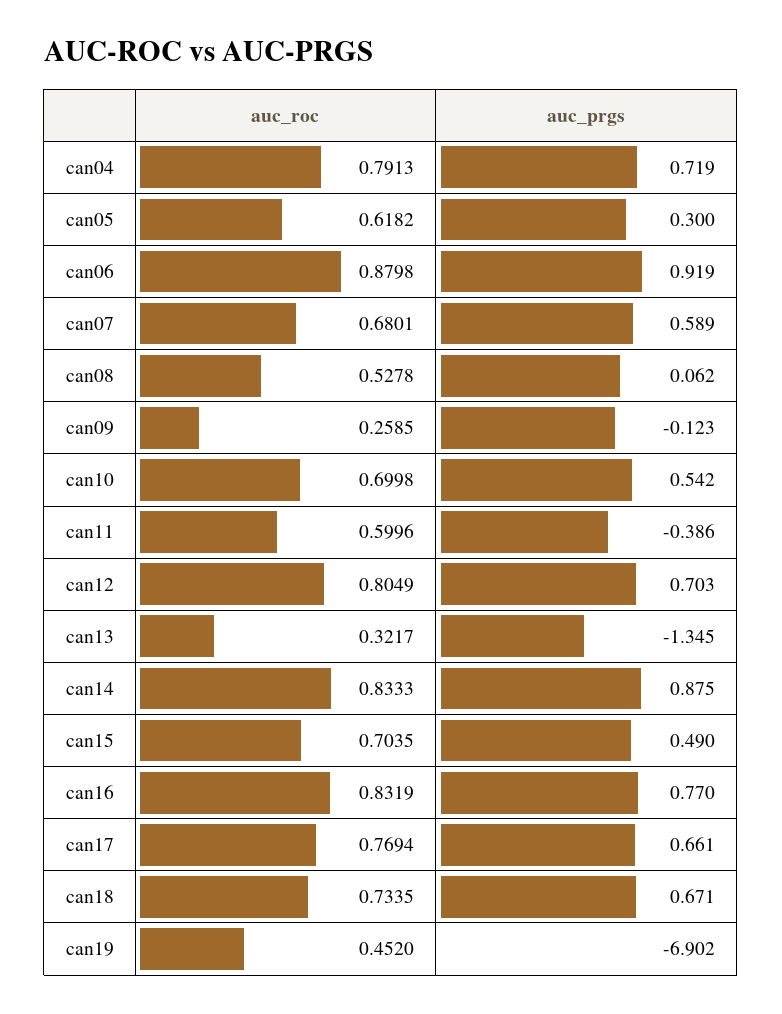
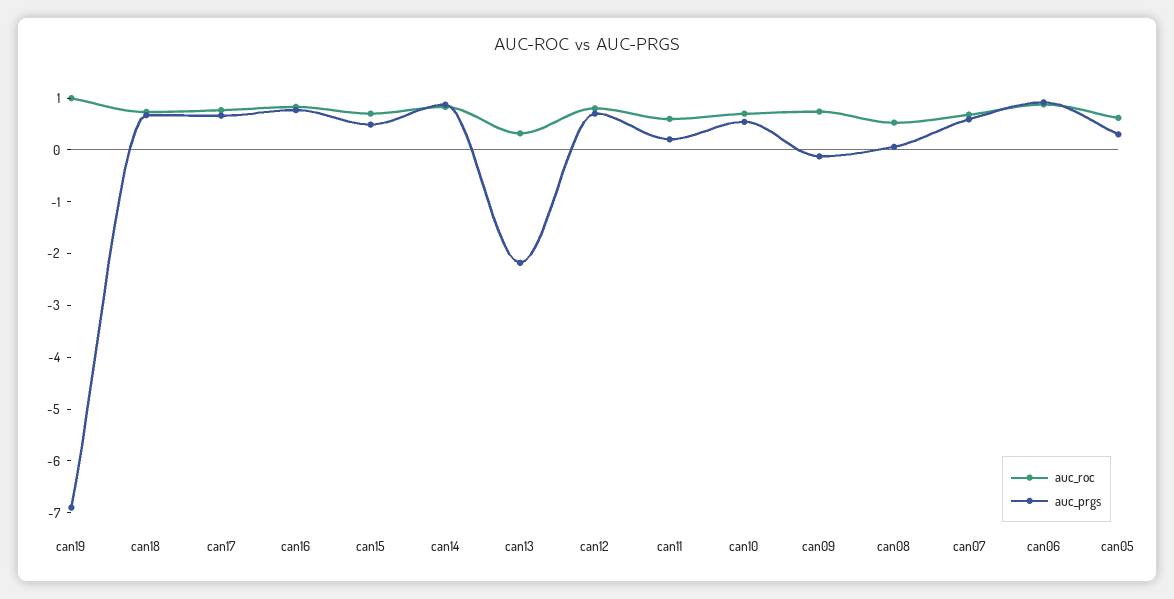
  {
    "auc_roc": {
-     "can04": 0.7913,
      "can05": 0.6182,
      "can06": 0.8798,
      "can07": 0.6801,
      "can08": 0.5278,
-     "can09": 0.2585,
+     "can09": 0.8,
      "can10": 0.6998,
      "can11": 0.5996,
      "can12": 0.8049,
      "can13": 0.3217,
      "can14": 0.8333,
      "can15": 0.7035,
      "can16": 0.8319,
      "can17": 0.7694,
      "can18": 0.7335,
-     "can19": 0.452
+     "can19": 1
    },
    "auc_prgs": {
-     "can04": 0.719,
      "can05": 0.3,
      "can06": 0.919,
      "can07": 0.589,
      "can08": 0.062,
      "can09": -0.123,
      "can10": 0.542,
-     "can11": -0.386,
+     "can11": 0.2,
      "can12": 0.703,
-     "can13": -1.345,
+     "can13": -2.2,
      "can14": 0.875,
      "can15": 0.49,
      "can16": 0.77,
      "can17": 0.661,
      "can18": 0.671,
      "can19": -6.902
    }
  }

